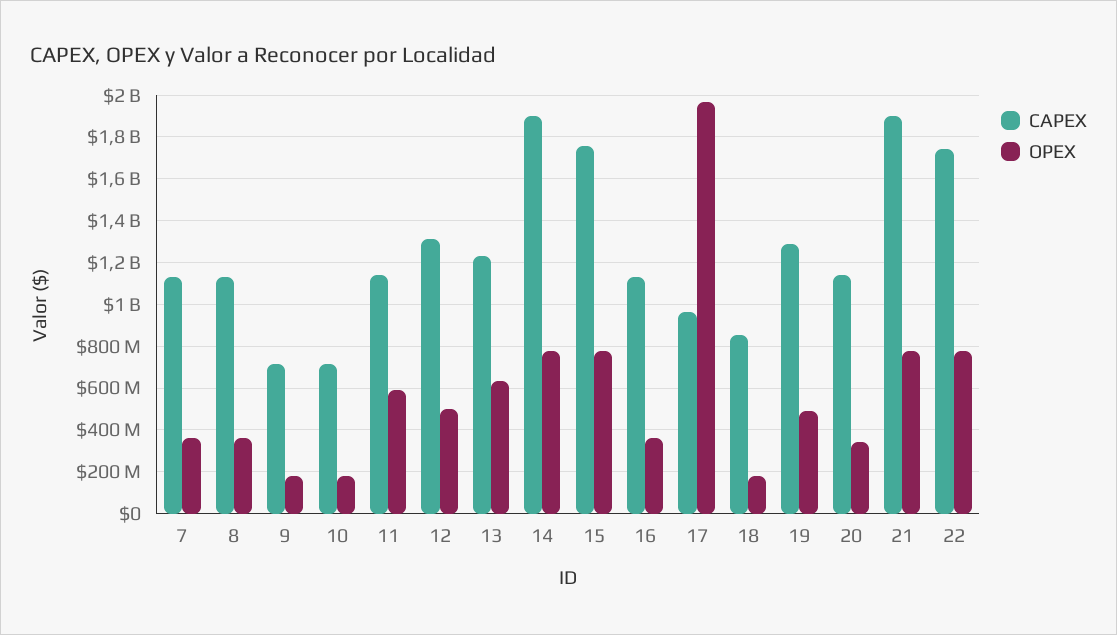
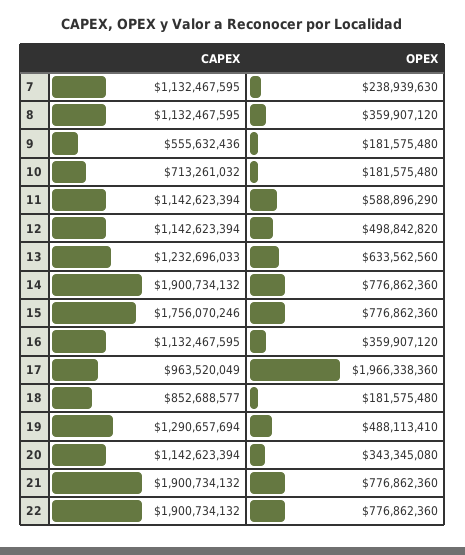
  {
    "CAPEX": {
      "7": 1132467595,
      "8": 1132467595,
-     "9": 700000000,
+     "9": 555632436,
      "10": 713261032,
      "11": 1142623394,
-     "12": 1300000000,
+     "12": 1142623394,
      "13": 1232696033,
      "14": 1900734132,
      "15": 1756070246,
      "16": 1132467595,
      "17": 963520049,
      "18": 852688577,
      "19": 1290657694,
      "20": 1142623394,
      "21": 1900734132,
-     "22": 1750000000
+     "22": 1900734132
    },
    "OPEX": {
-     "7": 350000000,
+     "7": 238939630,
      "8": 359907120,
      "9": 181575480,
      "10": 181575480,
      "11": 588896290,
      "12": 498842820,
      "13": 633562560,
      "14": 776862360,
      "15": 776862360,
      "16": 359907120,
      "17": 1966338360,
      "18": 181575480,
      "19": 488113410,
      "20": 343345080,
      "21": 776862360,
      "22": 776862360
    }
  }

